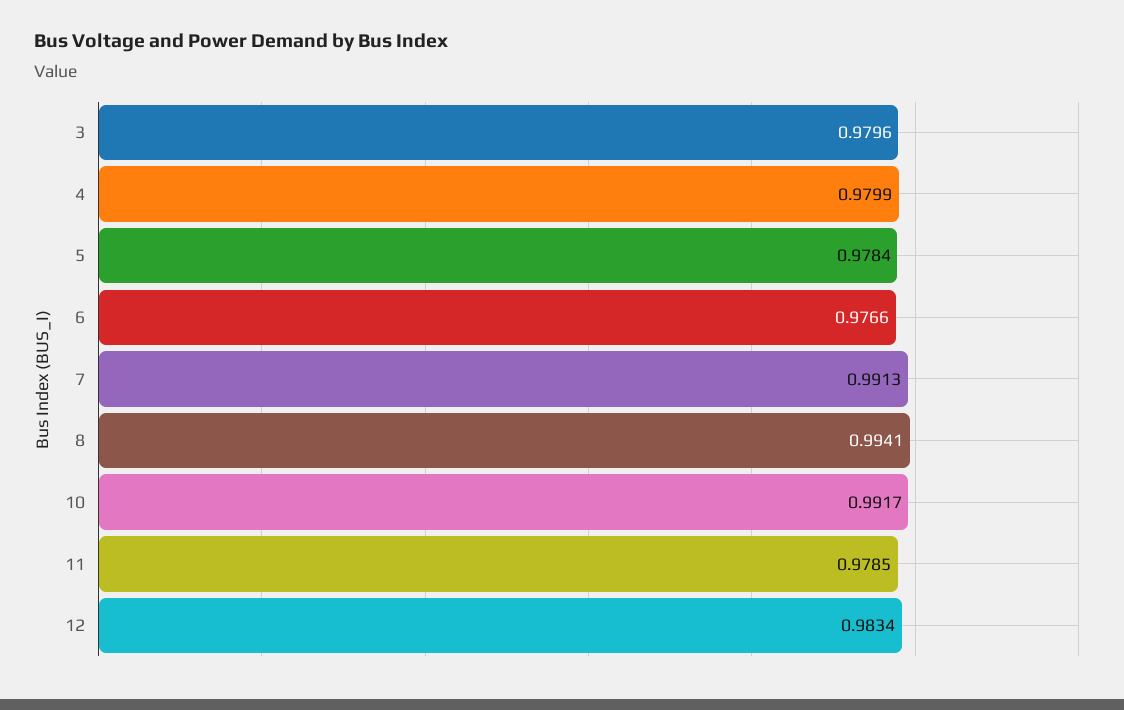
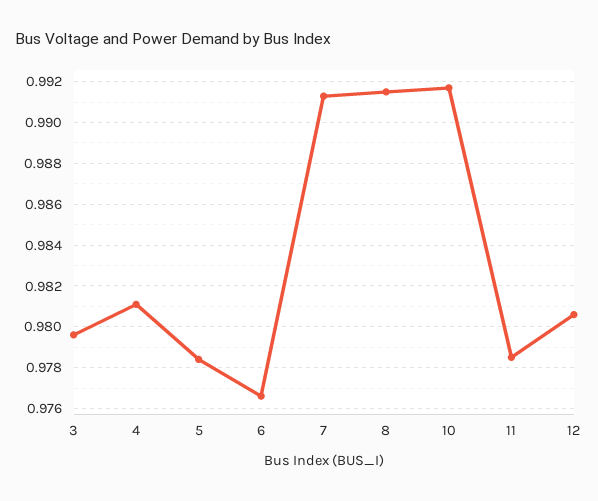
  {
    "3": 0.9796,
-   "4": 0.9799,
+   "4": 0.981,
    "5": 0.9784,
    "6": 0.9766,
    "7": 0.9913,
-   "8": 0.9941,
+   "8": 0.9915,
    "10": 0.9917,
    "11": 0.9785,
-   "12": 0.9834
+   "12": 0.9805
  }

